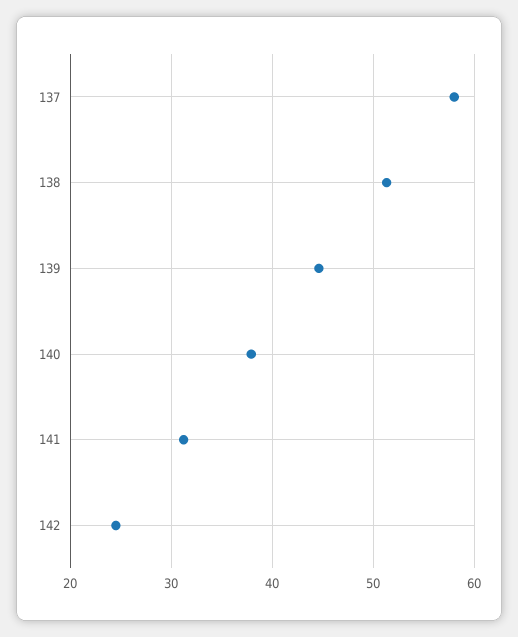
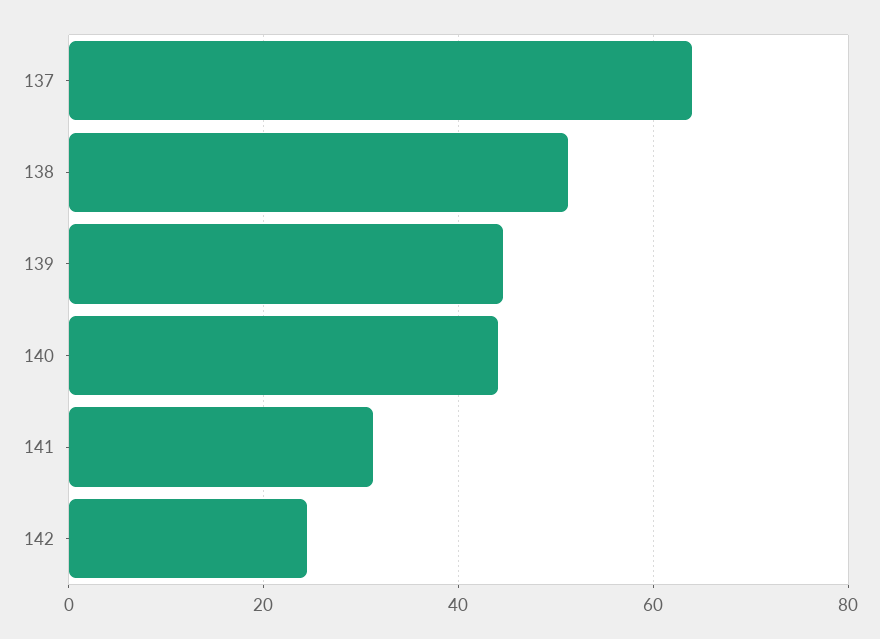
  {
-   "137": 58,
+   "137": 64,
    "138": 51,
    "139": 45,
-   "140": 38,
+   "140": 44,
    "141": 31,
    "142": 25
  }

